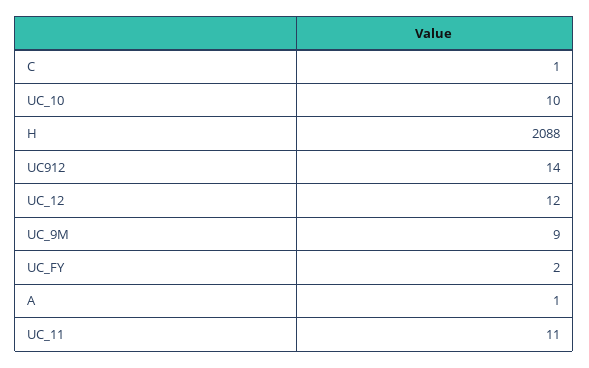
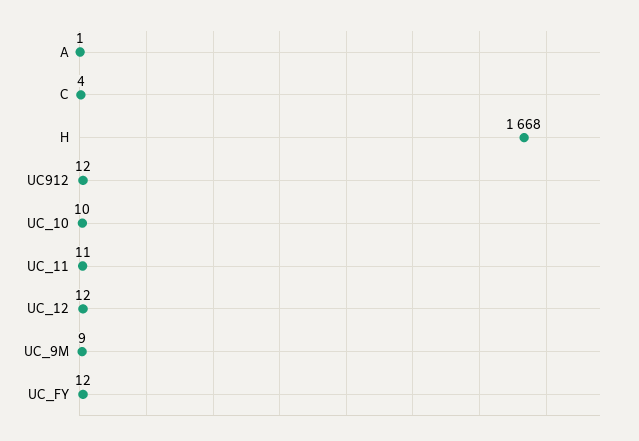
  {
-   "C": 1,
+   "C": 4,
    "UC_10": 10,
-   "H": 2088,
+   "H": 1668,
-   "UC912": 14,
+   "UC912": 12,
    "UC_12": 12,
    "UC_9M": 9,
-   "UC_FY": 2,
+   "UC_FY": 12,
    "A": 1,
    "UC_11": 11
  }

